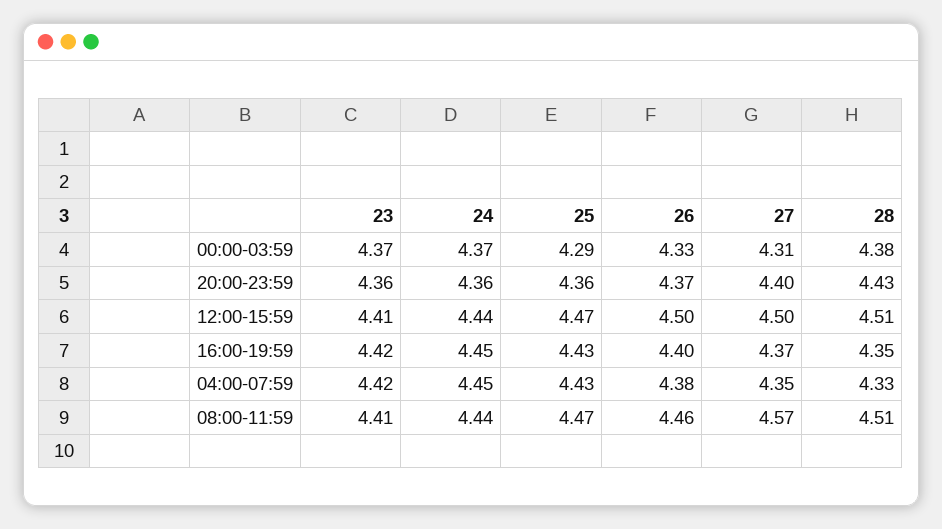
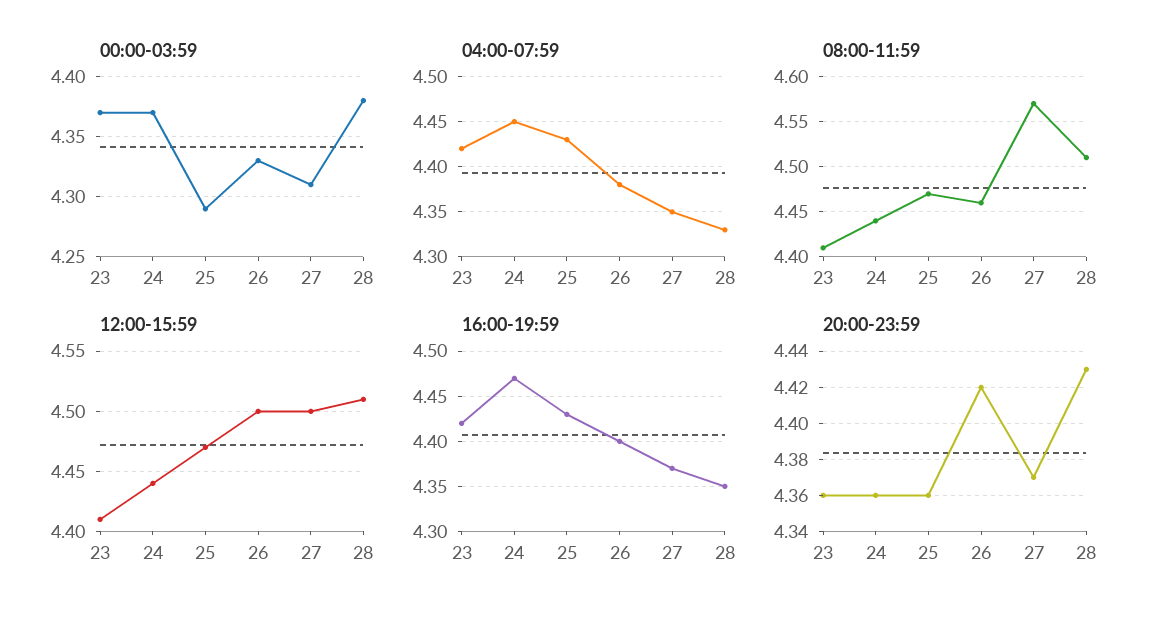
  {
    "00:00-03:59": {
      "23": 4.37,
      "24": 4.37,
      "25": 4.29,
      "26": 4.33,
      "27": 4.31,
      "28": 4.38
    },
    "20:00-23:59": {
      "23": 4.36,
      "24": 4.36,
      "25": 4.36,
-     "26": 4.37,
+     "26": 4.42,
-     "27": 4.4,
+     "27": 4.37,
      "28": 4.43
    },
    "12:00-15:59": {
      "23": 4.41,
      "24": 4.44,
      "25": 4.47,
      "26": 4.5,
      "27": 4.5,
      "28": 4.51
    },
    "16:00-19:59": {
      "23": 4.42,
-     "24": 4.45,
+     "24": 4.47,
      "25": 4.43,
      "26": 4.4,
      "27": 4.37,
      "28": 4.35
    },
    "04:00-07:59": {
      "23": 4.42,
      "24": 4.45,
      "25": 4.43,
      "26": 4.38,
      "27": 4.35,
      "28": 4.33
    },
    "08:00-11:59": {
      "23": 4.41,
      "24": 4.44,
      "25": 4.47,
      "26": 4.46,
      "27": 4.57,
      "28": 4.51
    }
  }

